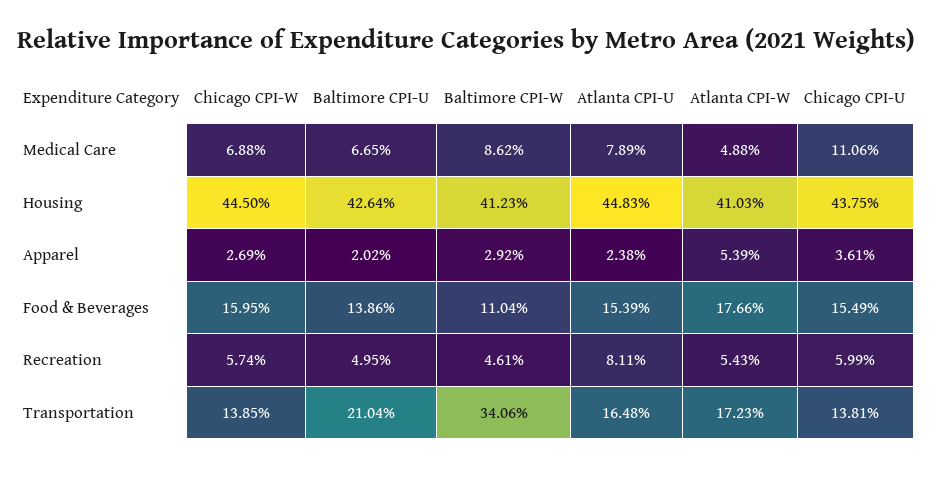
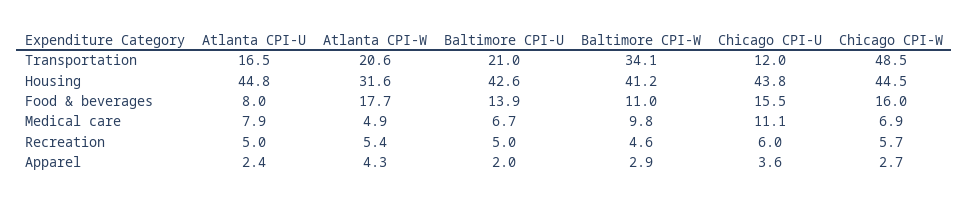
  {
    "Chicago CPI-W": {
      "Medical Care": 6.88,
      "Housing": 44.5,
      "Apparel": 2.69,
      "Food & Beverages": 15.95,
      "Recreation": 5.74,
-     "Transportation": 13.85
+     "Transportation": 48.5
    },
    "Baltimore CPI-U": {
      "Medical Care": 6.65,
      "Housing": 42.64,
      "Apparel": 2.02,
      "Food & Beverages": 13.86,
      "Recreation": 4.95,
      "Transportation": 21.04
    },
    "Baltimore CPI-W": {
-     "Medical Care": 8.62,
+     "Medical Care": 9.8,
      "Housing": 41.23,
      "Apparel": 2.92,
      "Food & Beverages": 11.04,
      "Recreation": 4.61,
      "Transportation": 34.06
    },
    "Atlanta CPI-U": {
      "Medical Care": 7.89,
      "Housing": 44.83,
      "Apparel": 2.38,
-     "Food & Beverages": 15.39,
+     "Food & Beverages": 8,
-     "Recreation": 8.11,
+     "Recreation": 5,
      "Transportation": 16.48
    },
    "Atlanta CPI-W": {
      "Medical Care": 4.88,
-     "Housing": 41.03,
+     "Housing": 31.6,
-     "Apparel": 5.39,
+     "Apparel": 4.3,
      "Food & Beverages": 17.66,
      "Recreation": 5.43,
-     "Transportation": 17.23
+     "Transportation": 20.6
    },
    "Chicago CPI-U": {
      "Medical Care": 11.06,
      "Housing": 43.75,
      "Apparel": 3.61,
      "Food & Beverages": 15.49,
      "Recreation": 5.99,
-     "Transportation": 13.81
+     "Transportation": 12
    }
  }

